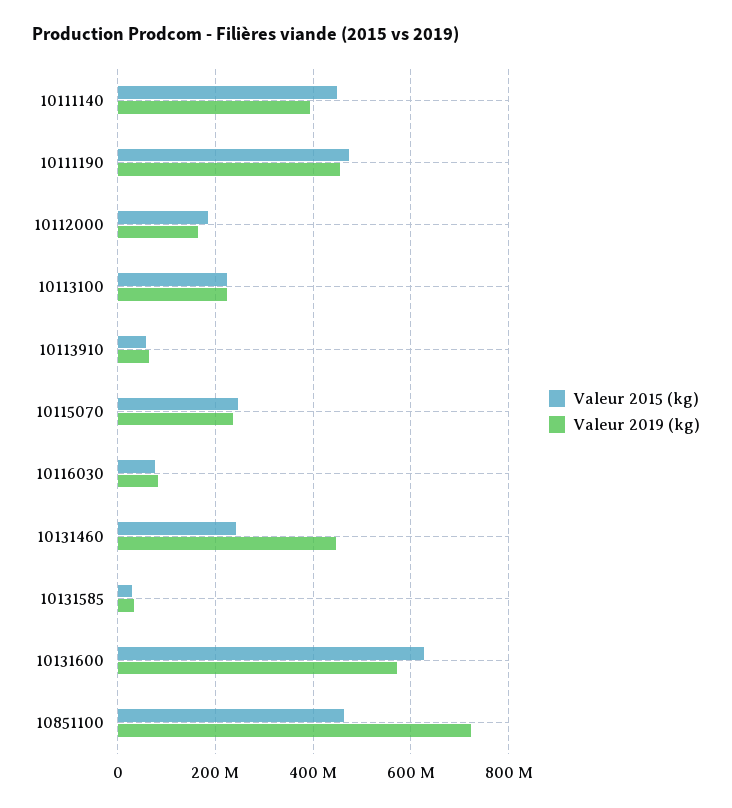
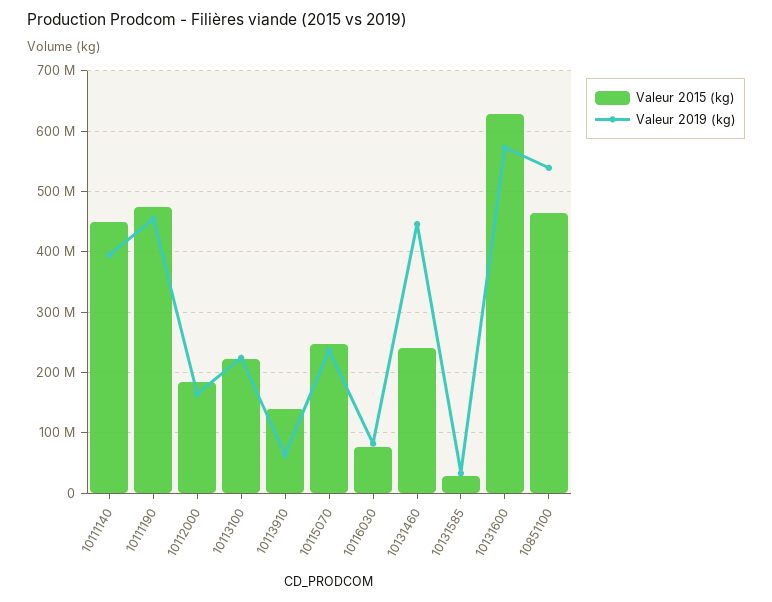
  {
    "Valeur 2015 (kg)": {
      "10111140": 450000000,
      "10111190": 470000000,
      "10112000": 180000000,
      "10113100": 220000000,
-     "10113910": 60000000,
+     "10113910": 140000000,
      "10115070": 250000000,
      "10116030": 80000000,
      "10131460": 240000000,
      "10131585": 30000000,
      "10131600": 630000000,
      "10851100": 460000000
    },
    "Valeur 2019 (kg)": {
      "10111140": 390000000,
      "10111190": 450000000,
      "10112000": 160000000,
      "10113100": 220000000,
      "10113910": 60000000,
      "10115070": 240000000,
      "10116030": 80000000,
      "10131460": 450000000,
      "10131585": 30000000,
      "10131600": 570000000,
-     "10851100": 720000000
+     "10851100": 540000000
    }
  }

